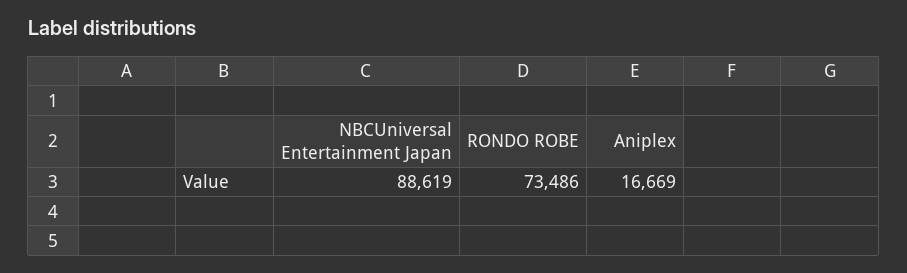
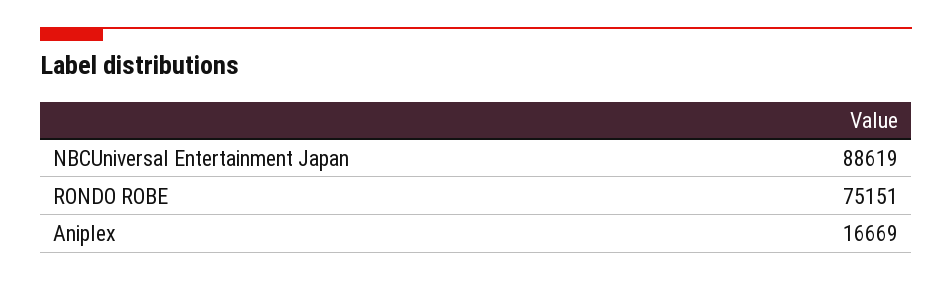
  {
    "NBCUniversal Entertainment Japan": 88619,
-   "RONDO ROBE": 73486,
+   "RONDO ROBE": 75151,
    "Aniplex": 16669
  }

